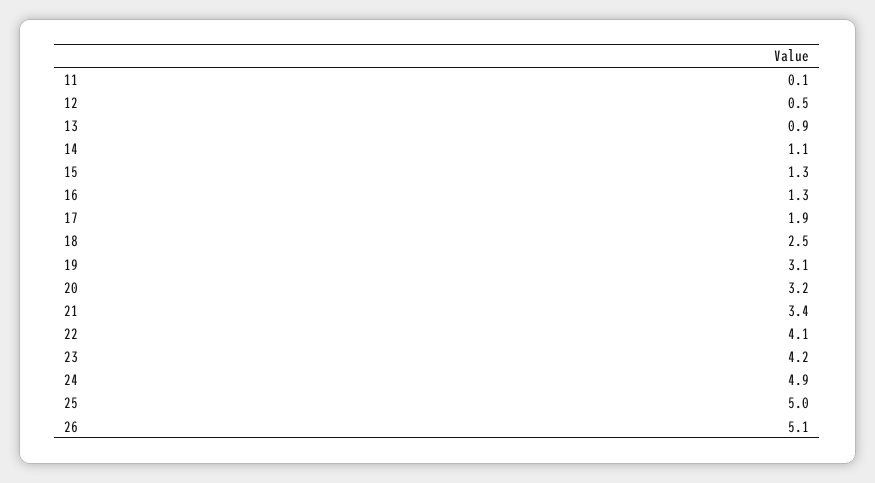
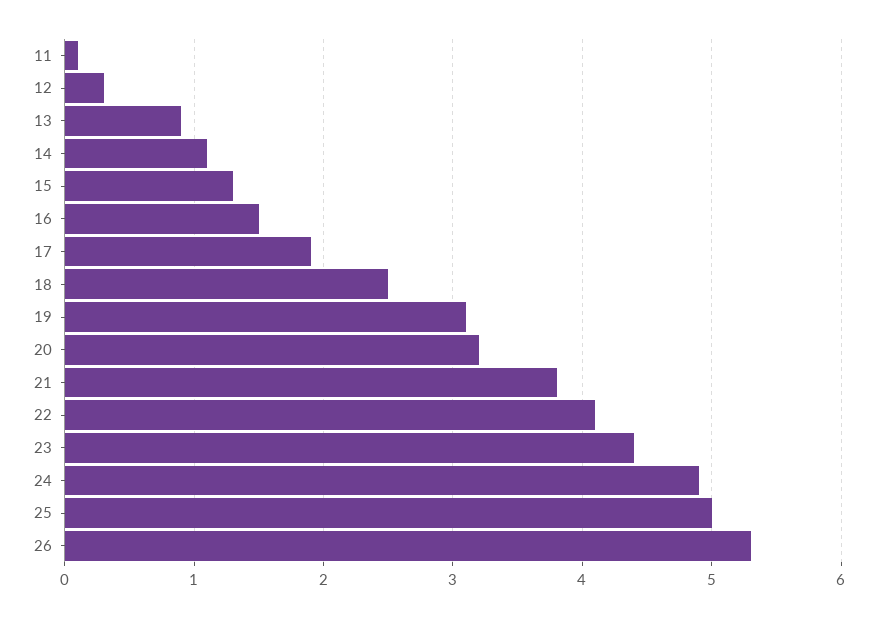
  {
    "11": 0.1,
-   "12": 0.5,
+   "12": 0.3,
    "13": 0.9,
    "14": 1.1,
    "15": 1.3,
-   "16": 1.3,
+   "16": 1.5,
    "17": 1.9,
    "18": 2.5,
    "19": 3.1,
    "20": 3.2,
-   "21": 3.4,
+   "21": 3.8,
    "22": 4.1,
-   "23": 4.2,
+   "23": 4.4,
    "24": 4.9,
    "25": 5,
-   "26": 5.1
+   "26": 5.3
  }

